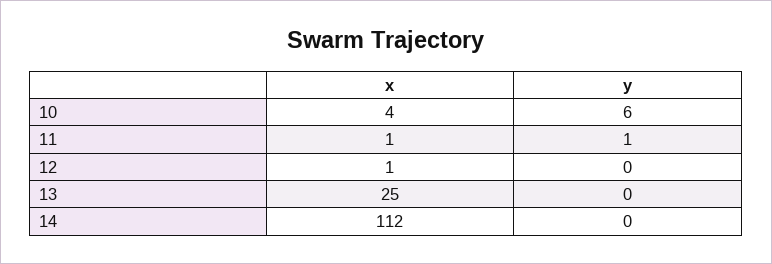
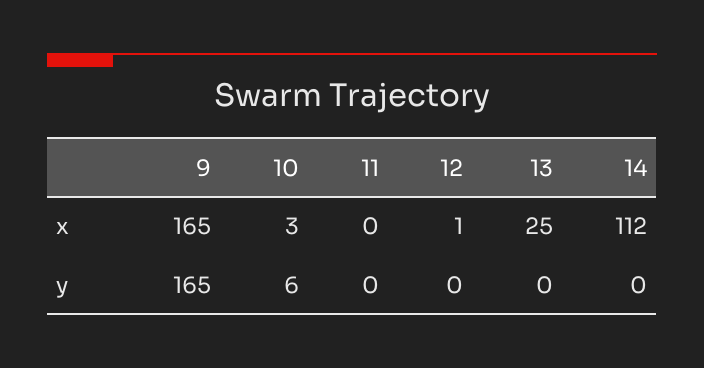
  {
    "x": {
-     "10": 4,
+     "10": 3,
-     "11": 1,
+     "11": 0,
      "12": 1,
      "13": 25,
-     "14": 112
+     "14": 112,
+     "9": 165
    },
    "y": {
      "10": 6,
-     "11": 1,
+     "11": 0,
      "12": 0,
      "13": 0,
-     "14": 0
+     "14": 0,
+     "9": 165
    }
  }

